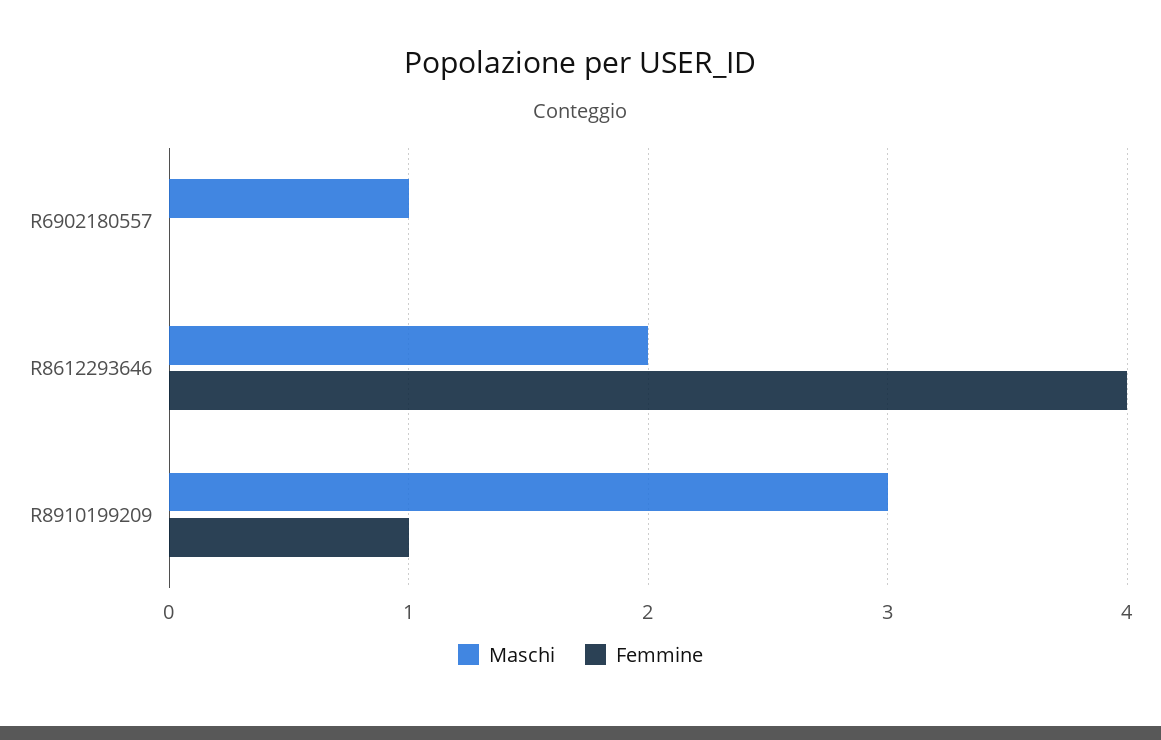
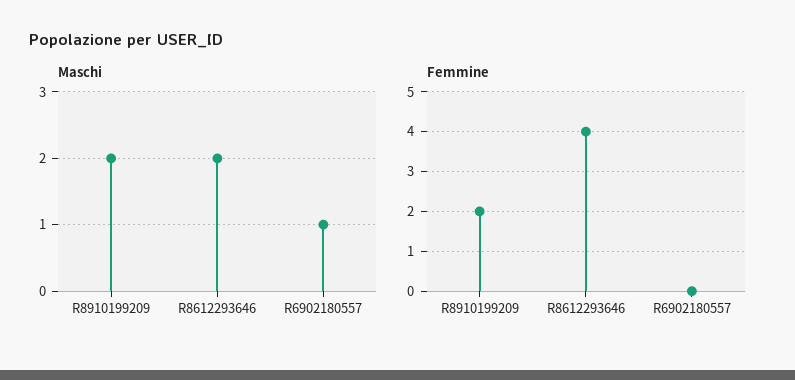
  {
    "Maschi": {
      "R6902180557": 1,
      "R8612293646": 2,
-     "R8910199209": 3
+     "R8910199209": 2
    },
    "Femmine": {
      "R6902180557": 0,
      "R8612293646": 4,
-     "R8910199209": 1
+     "R8910199209": 2
    }
  }

